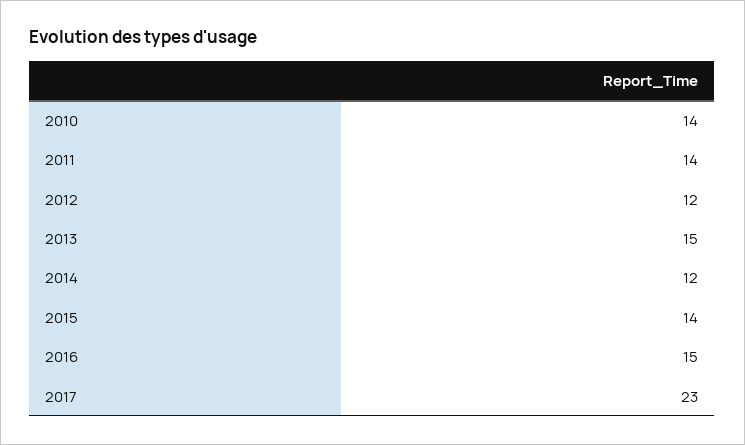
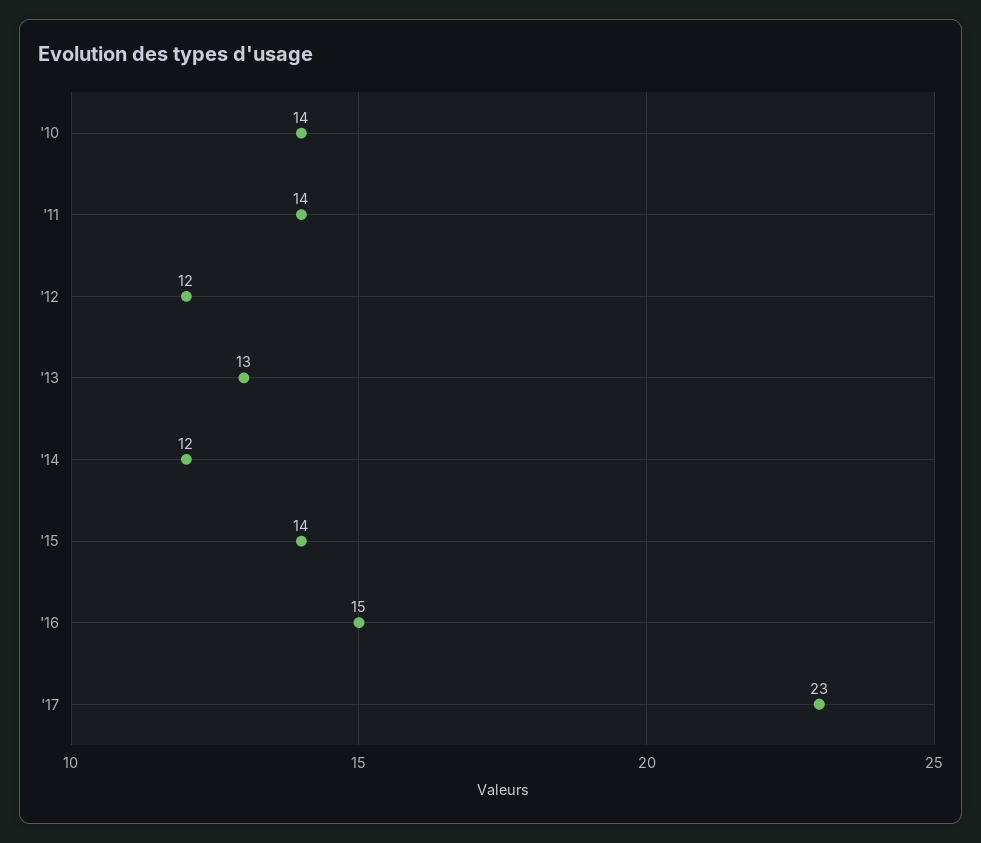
  {
    "2010": 14,
    "2011": 14,
    "2012": 12,
-   "2013": 15,
+   "2013": 13,
    "2014": 12,
    "2015": 14,
    "2016": 15,
    "2017": 23
  }

